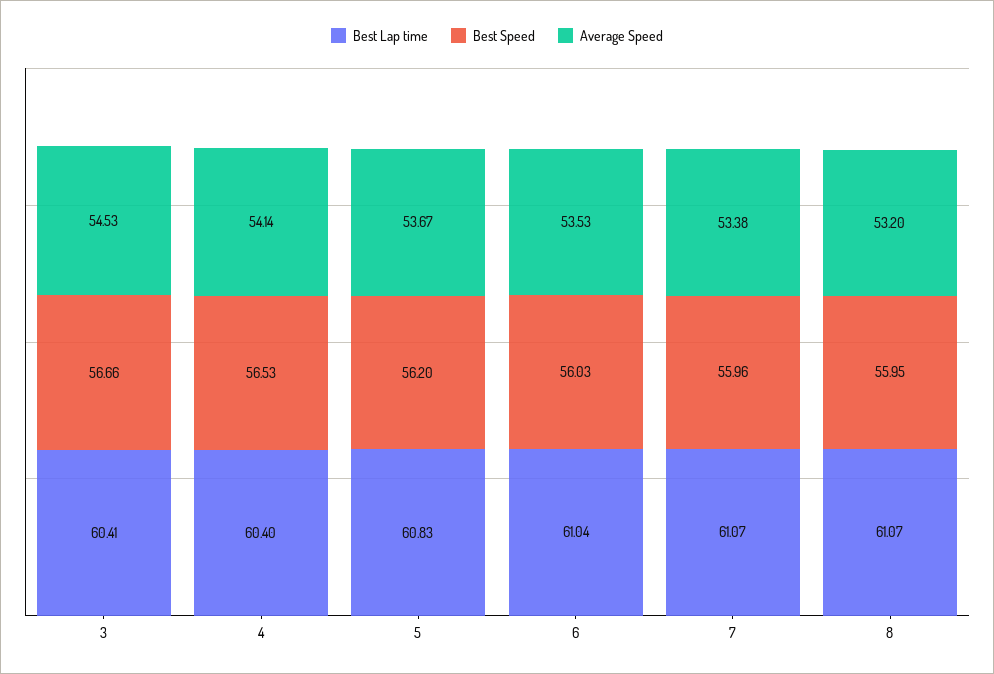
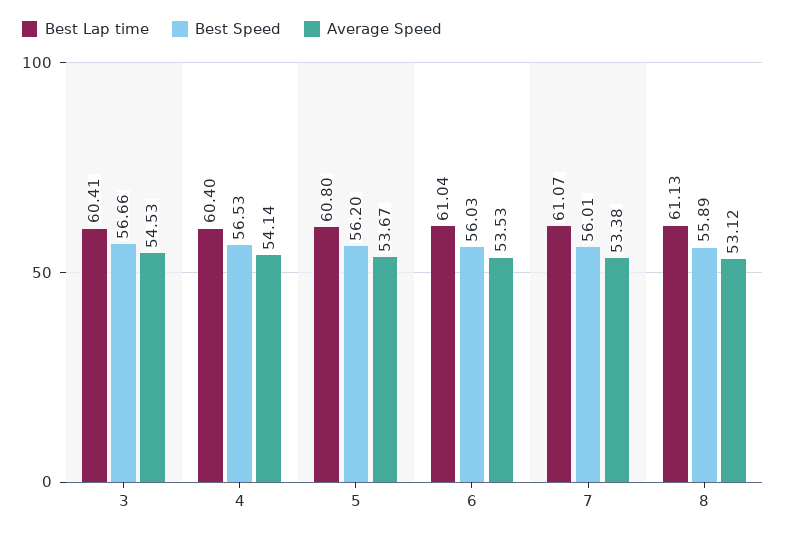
  {
    "Best Lap time": {
      "3": 60.41,
      "4": 60.4,
-     "5": 60.83,
+     "5": 60.8,
      "6": 61.04,
      "7": 61.07,
-     "8": 61.07
+     "8": 61.13
    },
    "Best Speed": {
      "3": 56.66,
      "4": 56.53,
      "5": 56.2,
      "6": 56.03,
-     "7": 55.96,
+     "7": 56.01,
-     "8": 55.95
+     "8": 55.89
    },
    "Average Speed": {
      "3": 54.53,
      "4": 54.14,
      "5": 53.67,
      "6": 53.53,
      "7": 53.38,
-     "8": 53.2
+     "8": 53.12
    }
  }

